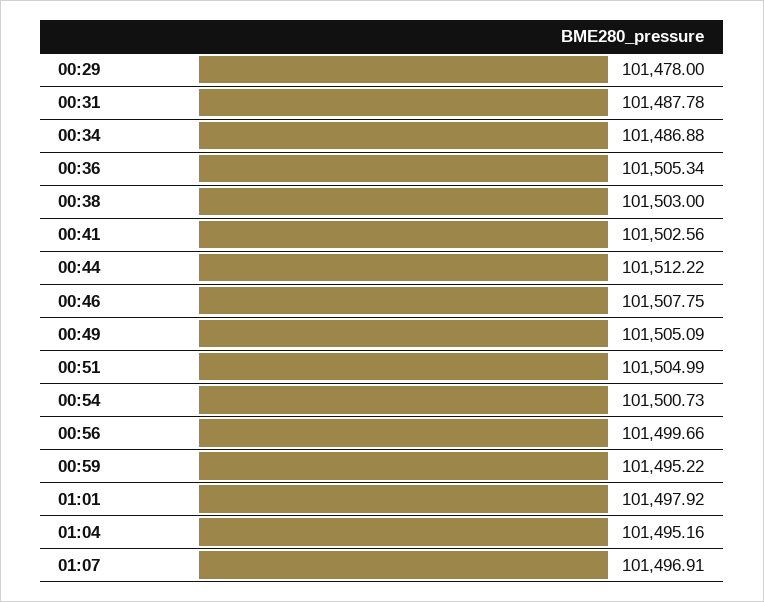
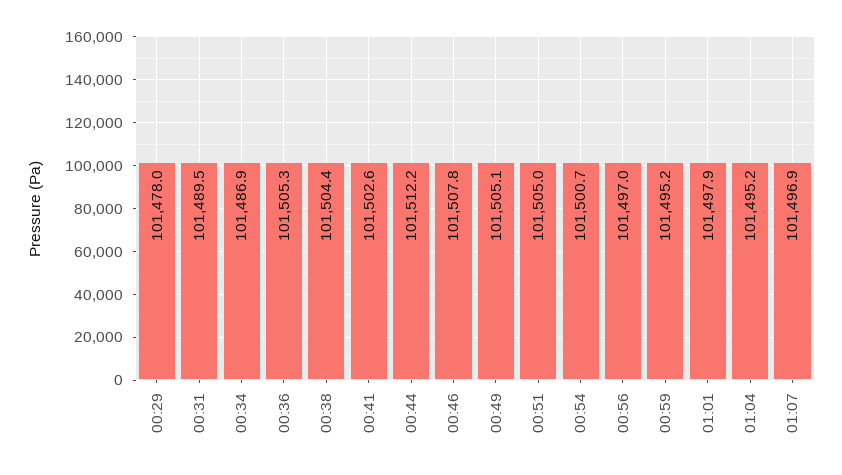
  {
    "00:29": 101478,
-   "00:31": 101487.78,
+   "00:31": 101489.5,
    "00:34": 101486.88,
    "00:36": 101505.34,
-   "00:38": 101503,
+   "00:38": 101504.4,
    "00:41": 101502.56,
    "00:44": 101512.22,
    "00:46": 101507.75,
    "00:49": 101505.09,
    "00:51": 101504.99,
    "00:54": 101500.73,
-   "00:56": 101499.66,
+   "00:56": 101497,
    "00:59": 101495.22,
    "01:01": 101497.92,
    "01:04": 101495.16,
    "01:07": 101496.91
  }

